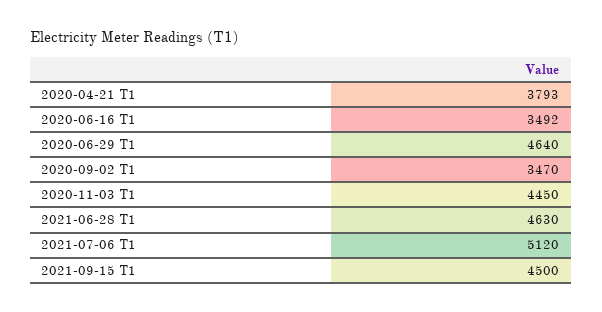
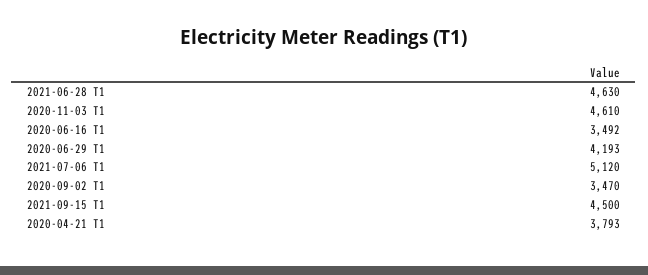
  {
    "2020-04-21 T1": 3793,
    "2020-06-16 T1": 3492,
-   "2020-06-29 T1": 4640,
+   "2020-06-29 T1": 4193,
    "2020-09-02 T1": 3470,
-   "2020-11-03 T1": 4450,
+   "2020-11-03 T1": 4610,
    "2021-06-28 T1": 4630,
    "2021-07-06 T1": 5120,
    "2021-09-15 T1": 4500
  }

